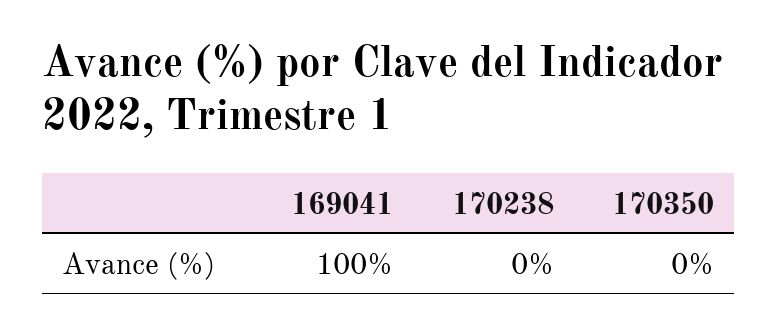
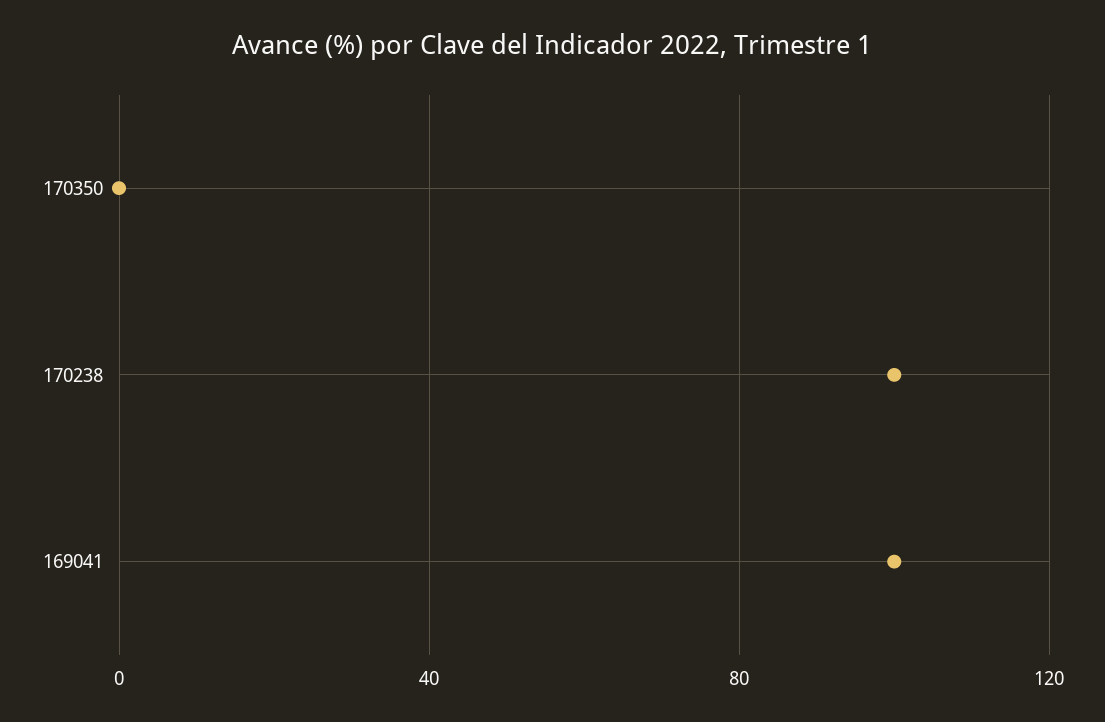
  {
    "169041": 100,
-   "170238": 0,
+   "170238": 100,
    "170350": 0
  }

